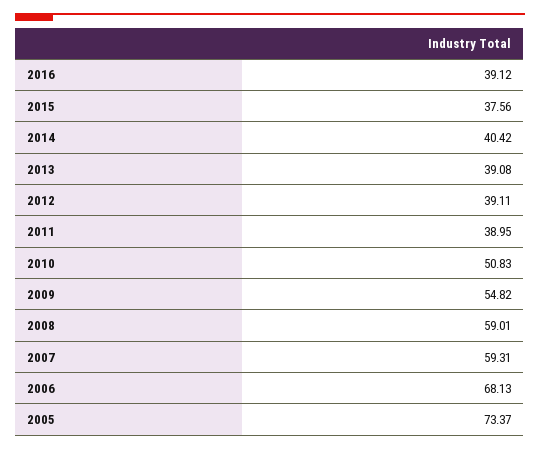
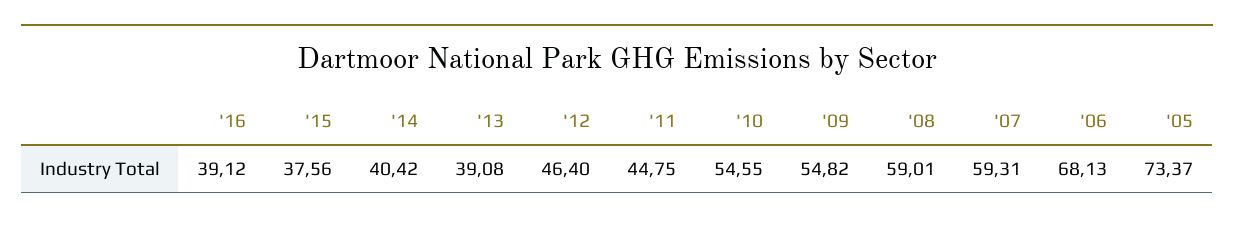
  {
    "2016": 39.12,
    "2015": 37.56,
    "2014": 40.42,
    "2013": 39.08,
-   "2012": 39.11,
+   "2012": 46.4,
-   "2011": 38.95,
+   "2011": 44.75,
-   "2010": 50.83,
+   "2010": 54.55,
    "2009": 54.82,
    "2008": 59.01,
    "2007": 59.31,
    "2006": 68.13,
    "2005": 73.37
  }

